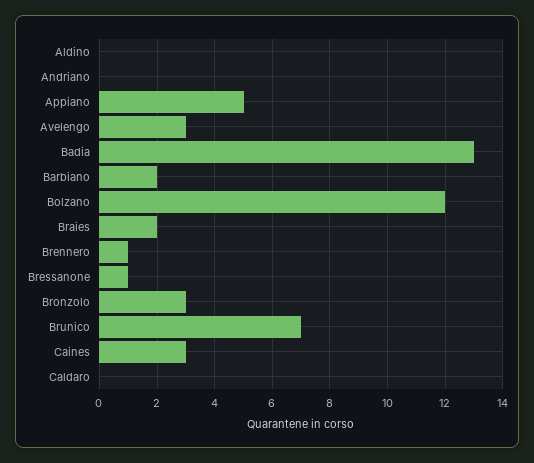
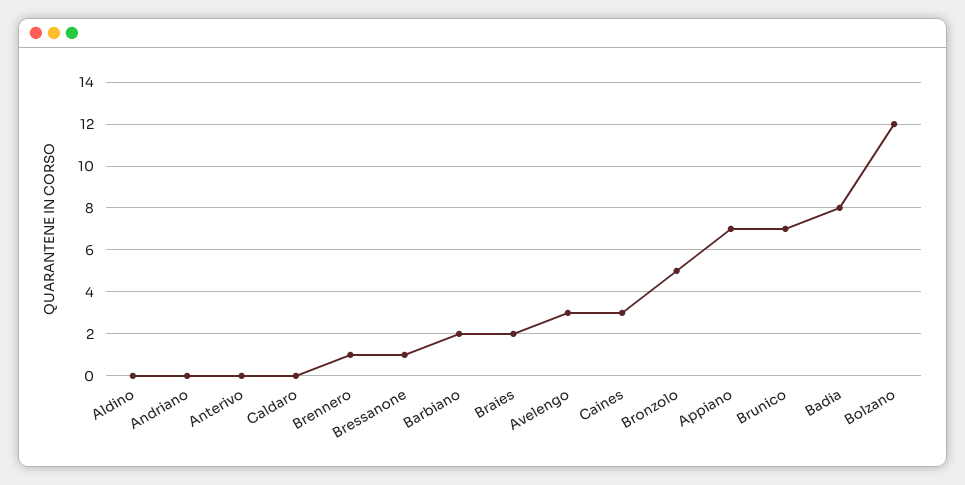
  {
    "Aldino": 0,
    "Andriano": 0,
-   "Appiano": 5,
+   "Appiano": 7,
    "Avelengo": 3,
-   "Badia": 13,
+   "Badia": 8,
    "Barbiano": 2,
    "Bolzano": 12,
    "Braies": 2,
    "Brennero": 1,
    "Bressanone": 1,
-   "Bronzolo": 3,
+   "Bronzolo": 5,
    "Brunico": 7,
    "Caines": 3,
-   "Caldaro": 0
+   "Caldaro": 0,
+   "Anterivo": 0
  }

